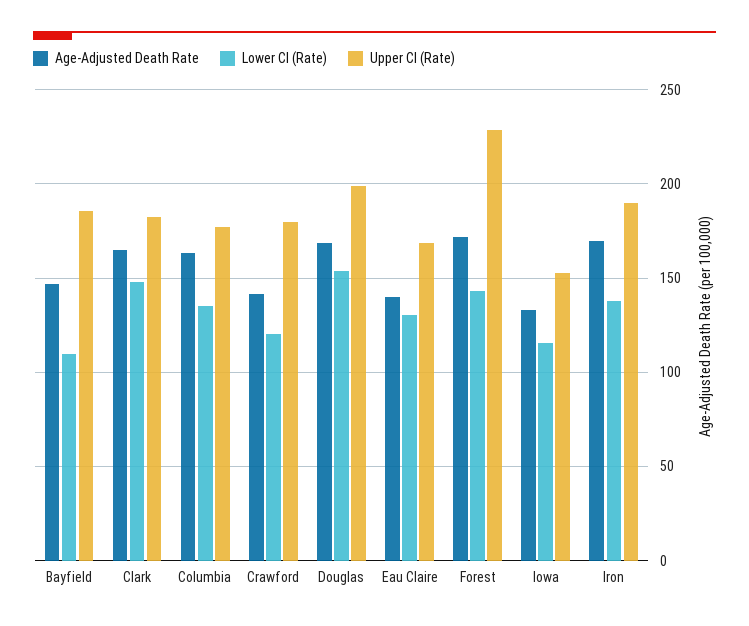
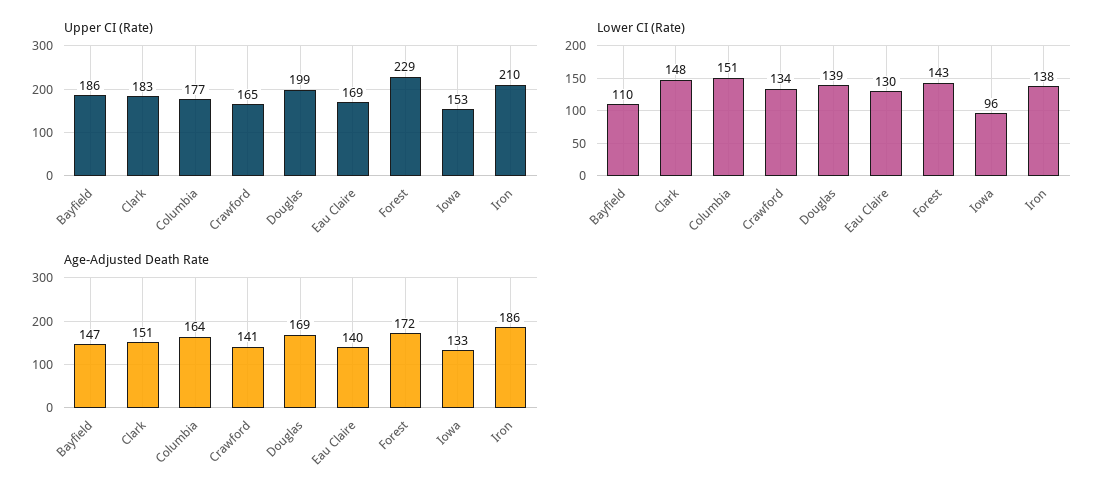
  {
    "Age-Adjusted Death Rate": {
      "Bayfield": 147,
-     "Clark": 165,
+     "Clark": 151,
      "Columbia": 164,
      "Crawford": 141,
      "Douglas": 169,
      "Eau Claire": 140,
      "Forest": 172,
      "Iowa": 133,
-     "Iron": 170
+     "Iron": 186
    },
    "Lower CI (Rate)": {
      "Bayfield": 110,
      "Clark": 148,
-     "Columbia": 135,
+     "Columbia": 151,
-     "Crawford": 120,
+     "Crawford": 134,
-     "Douglas": 155,
+     "Douglas": 139,
      "Eau Claire": 130,
      "Forest": 143,
-     "Iowa": 115,
+     "Iowa": 96,
      "Iron": 138
    },
    "Upper CI (Rate)": {
      "Bayfield": 186,
      "Clark": 183,
      "Columbia": 177,
-     "Crawford": 180,
+     "Crawford": 165,
      "Douglas": 199,
      "Eau Claire": 169,
      "Forest": 229,
      "Iowa": 153,
-     "Iron": 190
+     "Iron": 210
    }
  }

